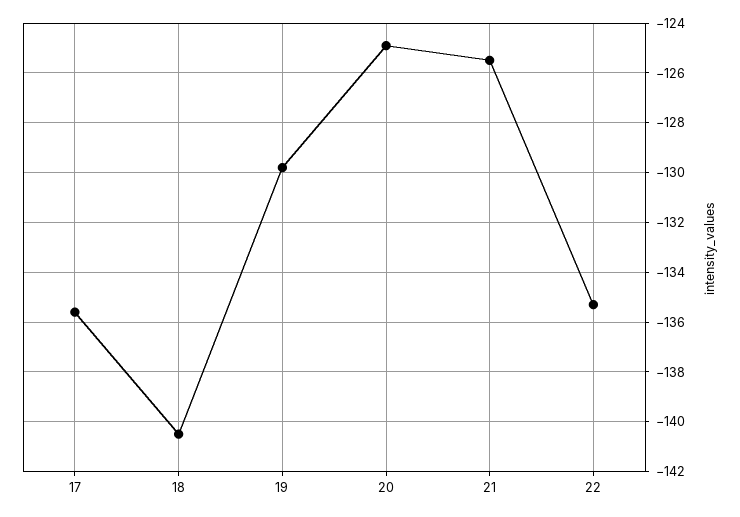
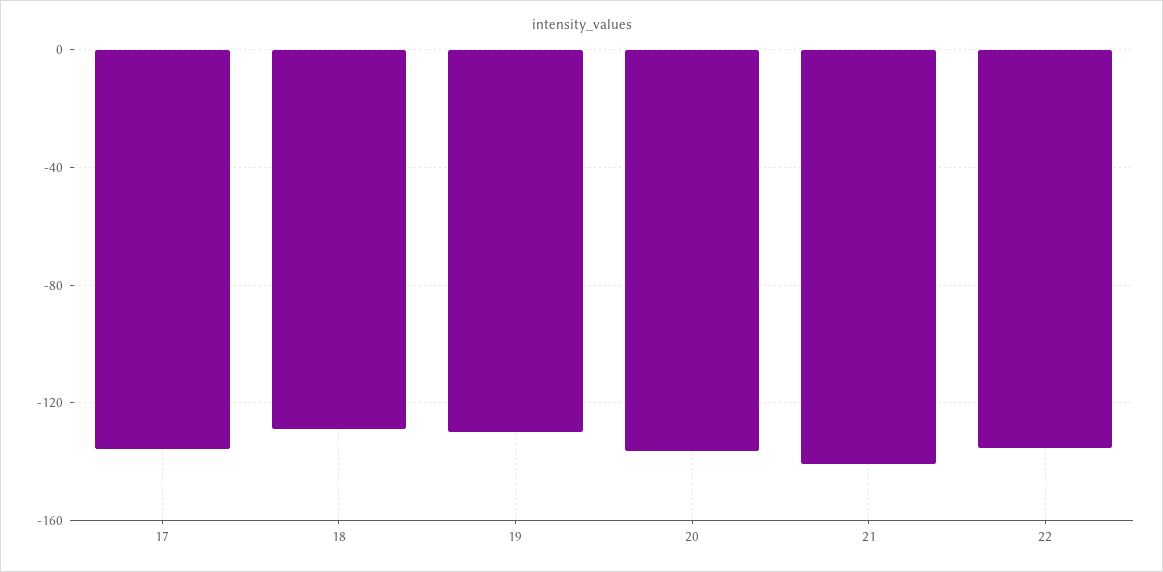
  {
    "17": -135.5,
-   "18": -140.5,
+   "18": -130,
    "19": -130,
-   "20": -125,
+   "20": -135,
-   "21": -125.5,
+   "21": -140,
    "22": -135.5
  }

